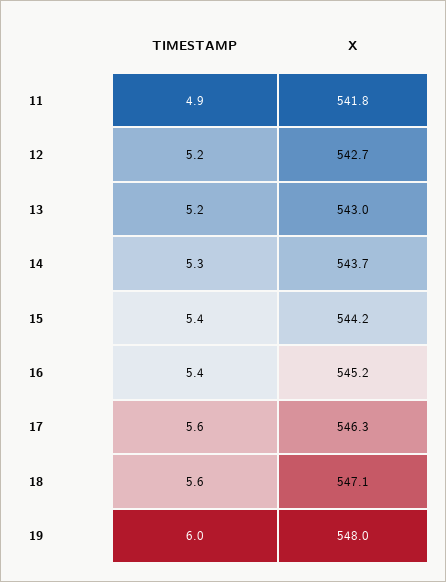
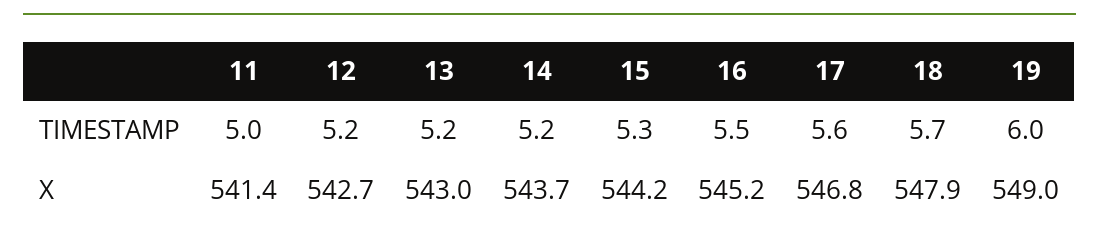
  {
    "TIMESTAMP": {
-     "11": 4.9,
+     "11": 5,
      "12": 5.2,
      "13": 5.2,
-     "14": 5.3,
+     "14": 5.2,
-     "15": 5.4,
+     "15": 5.3,
-     "16": 5.4,
+     "16": 5.5,
      "17": 5.6,
-     "18": 5.6,
+     "18": 5.7,
      "19": 6
    },
    "X": {
-     "11": 541.8,
+     "11": 541.4,
      "12": 542.7,
      "13": 543,
      "14": 543.7,
      "15": 544.2,
      "16": 545.2,
-     "17": 546.3,
+     "17": 546.8,
-     "18": 547.1,
+     "18": 547.9,
-     "19": 548
+     "19": 549
    }
  }

